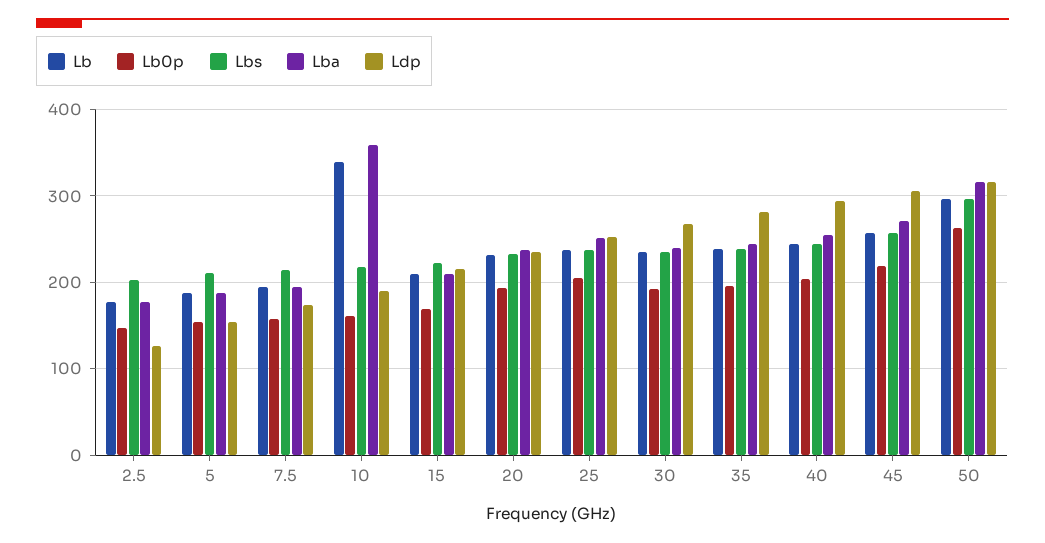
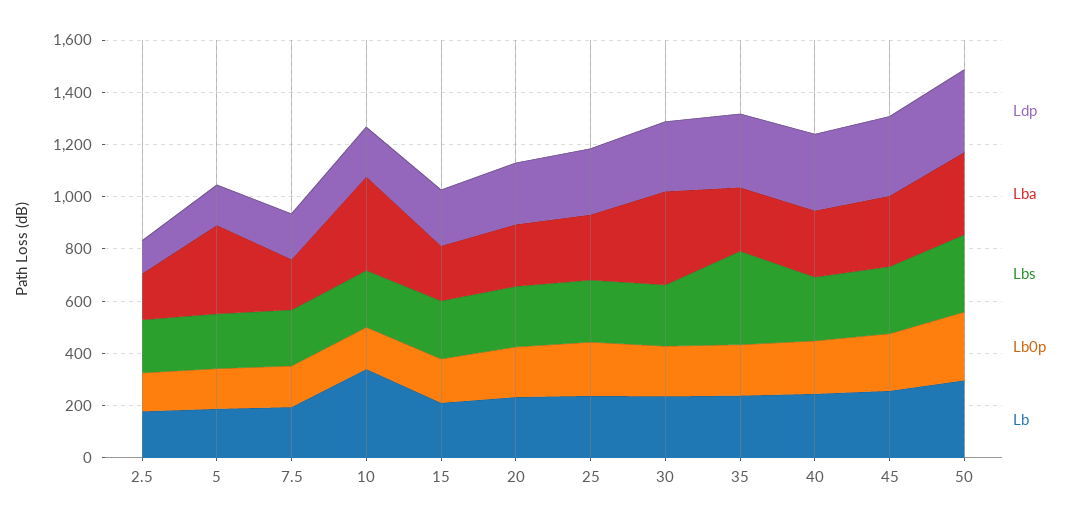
  {
    "Lb": {
      "2.5": 180,
      "5": 190,
      "7.5": 190,
      "10": 340,
      "15": 210,
      "20": 230,
      "25": 240,
      "30": 240,
      "35": 240,
      "40": 240,
      "45": 260,
      "50": 300
    },
    "Lb0p": {
      "2.5": 150,
      "5": 150,
      "7.5": 160,
      "10": 160,
      "15": 170,
      "20": 190,
      "25": 210,
      "30": 190,
      "35": 200,
      "40": 200,
      "45": 220,
      "50": 260
    },
    "Lbs": {
      "2.5": 200,
      "5": 210,
      "7.5": 210,
      "10": 220,
      "15": 220,
      "20": 230,
      "25": 240,
      "30": 240,
-     "35": 240,
+     "35": 350,
      "40": 240,
      "45": 260,
      "50": 300
    },
    "Lba": {
      "2.5": 180,
-     "5": 190,
+     "5": 350,
      "7.5": 190,
      "10": 360,
      "15": 210,
      "20": 240,
      "25": 250,
-     "30": 240,
+     "30": 350,
      "35": 240,
      "40": 250,
      "45": 270,
      "50": 320
    },
    "Ldp": {
      "2.5": 130,
      "5": 150,
      "7.5": 170,
      "10": 190,
      "15": 220,
      "20": 240,
      "25": 250,
      "30": 270,
      "35": 280,
      "40": 290,
      "45": 310,
      "50": 320
    }
  }

